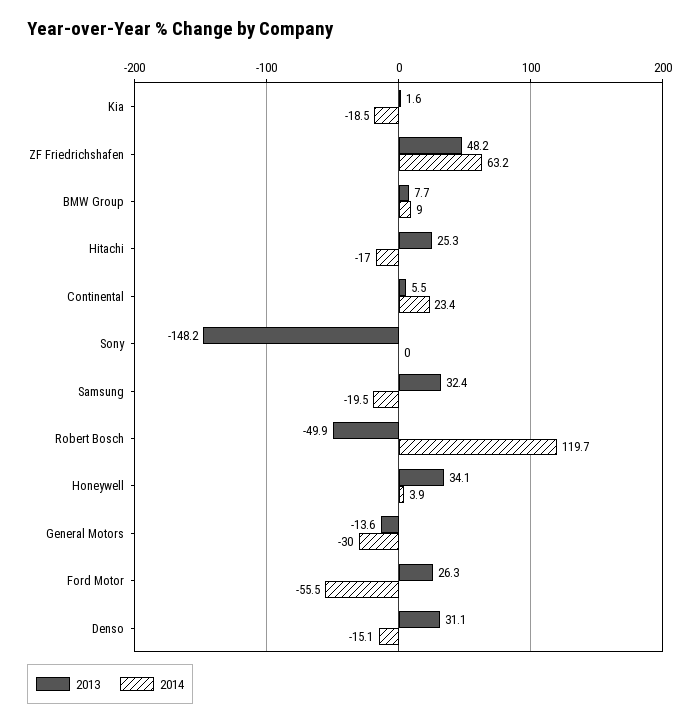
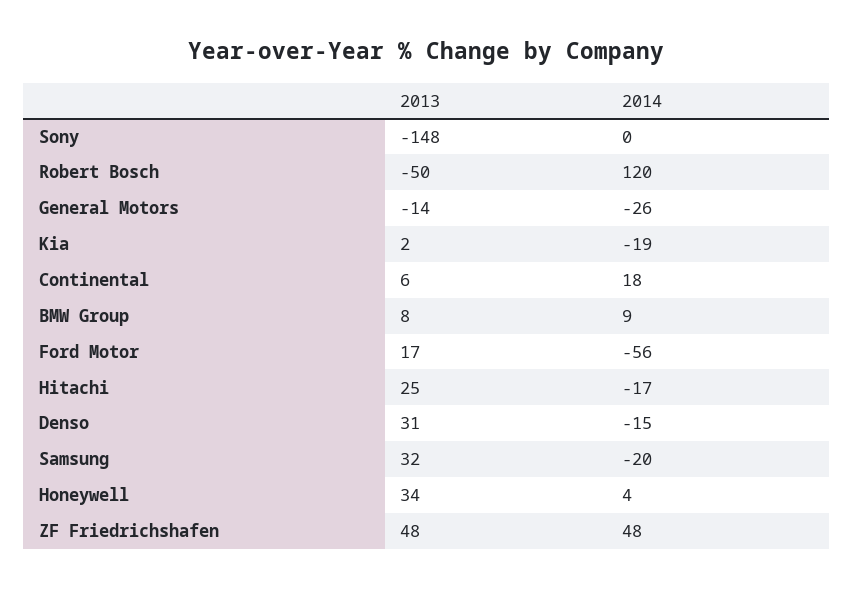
  {
    "2013": {
      "Kia": 1.6,
      "ZF Friedrichshafen": 48.2,
      "BMW Group": 7.7,
      "Hitachi": 25.3,
      "Continental": 5.5,
      "Sony": -148.2,
      "Samsung": 32.4,
      "Robert Bosch": -49.9,
      "Honeywell": 34.1,
      "General Motors": -13.6,
-     "Ford Motor": 26.3,
+     "Ford Motor": 17,
      "Denso": 31.1
    },
    "2014": {
      "Kia": -18.5,
-     "ZF Friedrichshafen": 63.2,
+     "ZF Friedrichshafen": 48,
      "BMW Group": 9,
      "Hitachi": -17,
-     "Continental": 23.4,
+     "Continental": 18,
      "Sony": 0,
      "Samsung": -19.5,
      "Robert Bosch": 119.7,
      "Honeywell": 3.9,
-     "General Motors": -30,
+     "General Motors": -26,
      "Ford Motor": -55.5,
      "Denso": -15.1
    }
  }

